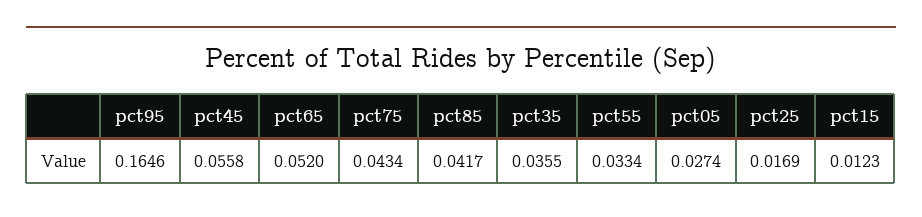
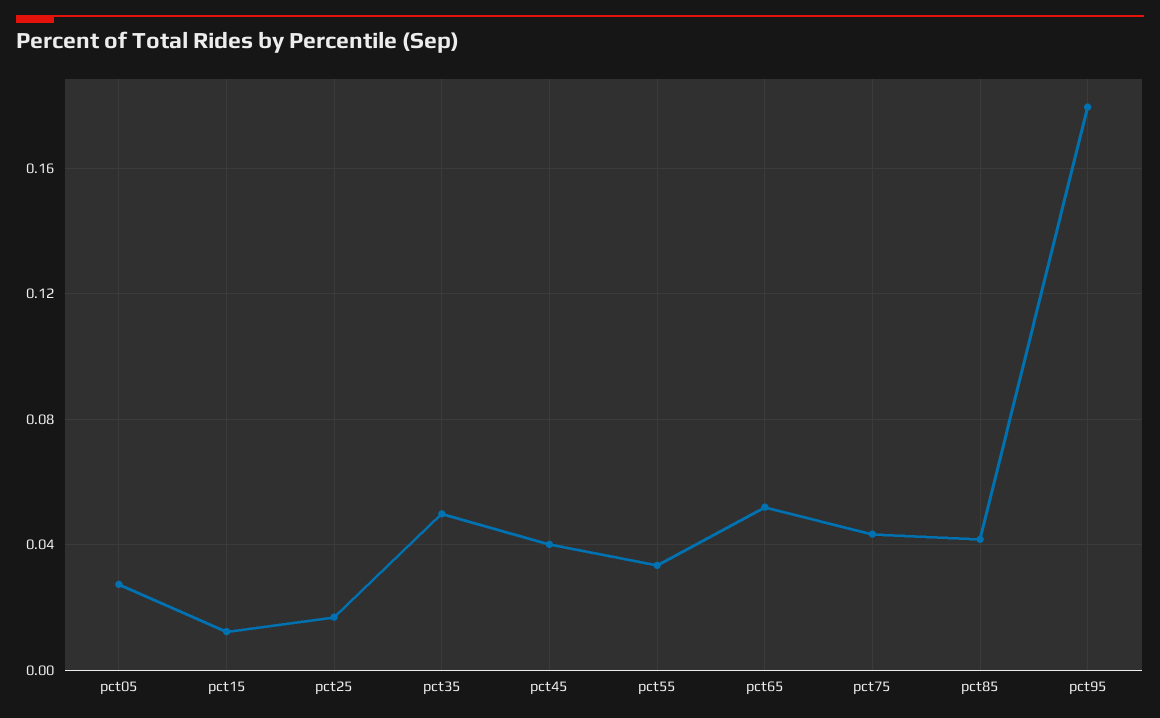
  {
-   "pct95": 0.1646,
+   "pct95": 0.18,
-   "pct45": 0.0558,
+   "pct45": 0.04,
    "pct65": 0.052,
    "pct75": 0.0434,
    "pct85": 0.0417,
-   "pct35": 0.0355,
+   "pct35": 0.05,
    "pct55": 0.0334,
    "pct05": 0.0274,
    "pct25": 0.0169,
    "pct15": 0.0123
  }

